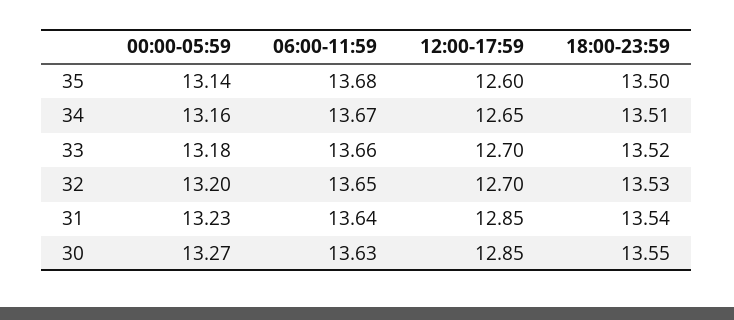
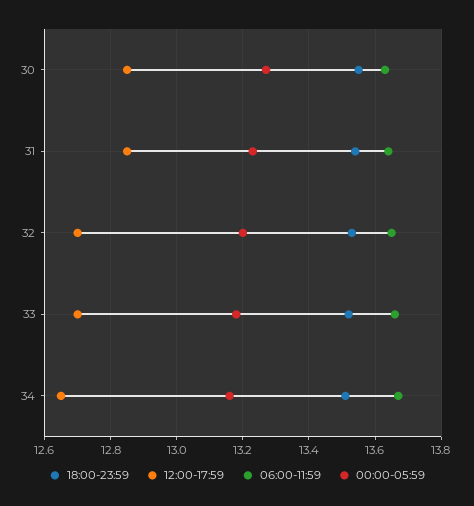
  {
    "00:00-05:59": {
-     "35": 13.14,
      "34": 13.16,
      "33": 13.18,
      "32": 13.2,
      "31": 13.23,
      "30": 13.27
    },
    "06:00-11:59": {
-     "35": 13.68,
      "34": 13.67,
      "33": 13.66,
      "32": 13.65,
      "31": 13.64,
      "30": 13.63
    },
    "12:00-17:59": {
-     "35": 12.6,
      "34": 12.65,
      "33": 12.7,
      "32": 12.7,
      "31": 12.85,
      "30": 12.85
    },
    "18:00-23:59": {
-     "35": 13.5,
      "34": 13.51,
      "33": 13.52,
      "32": 13.53,
      "31": 13.54,
      "30": 13.55
    }
  }

